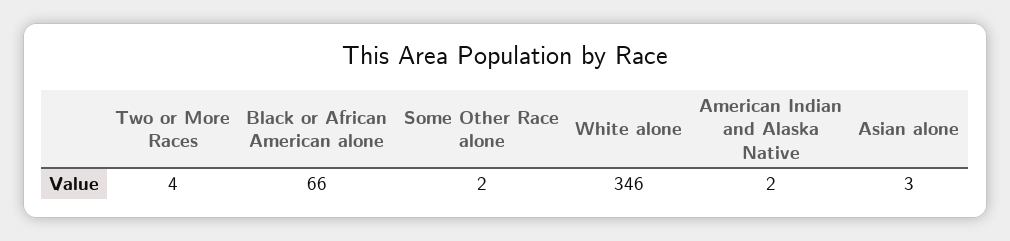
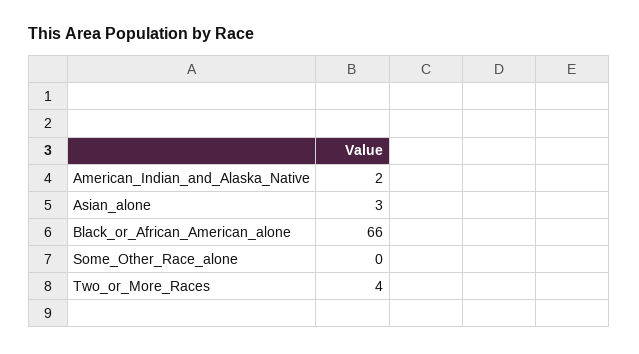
  {
    "Two or More Races": 4,
    "Black or African American alone": 66,
-   "Some Other Race alone": 2,
+   "Some Other Race alone": 0,
-   "White alone": 346,
    "American Indian and Alaska Native": 2,
    "Asian alone": 3
  }

